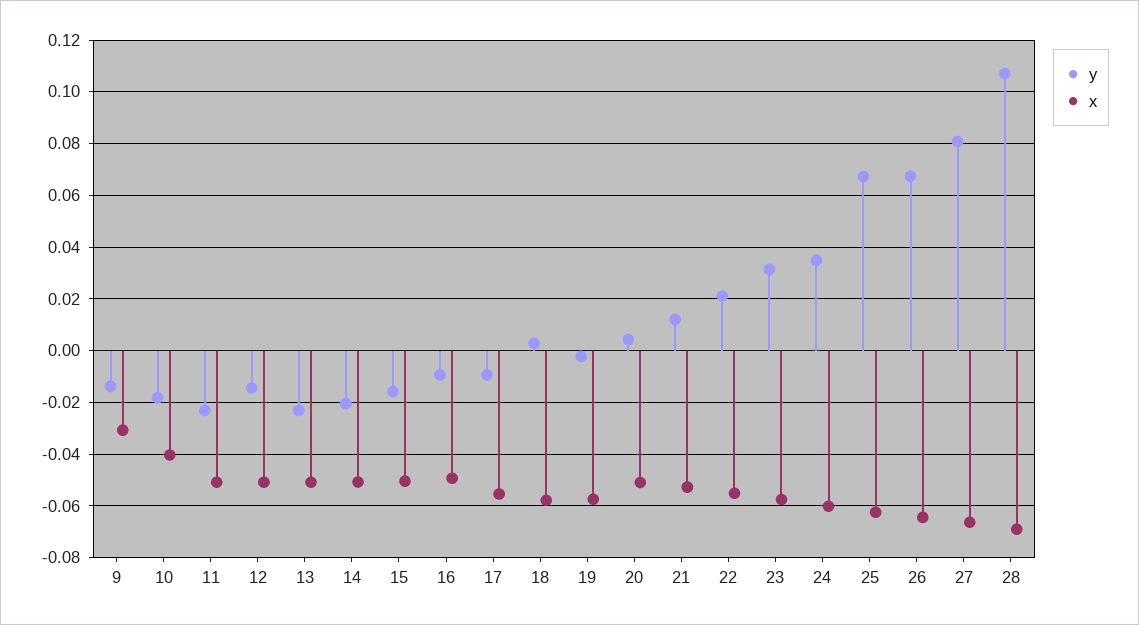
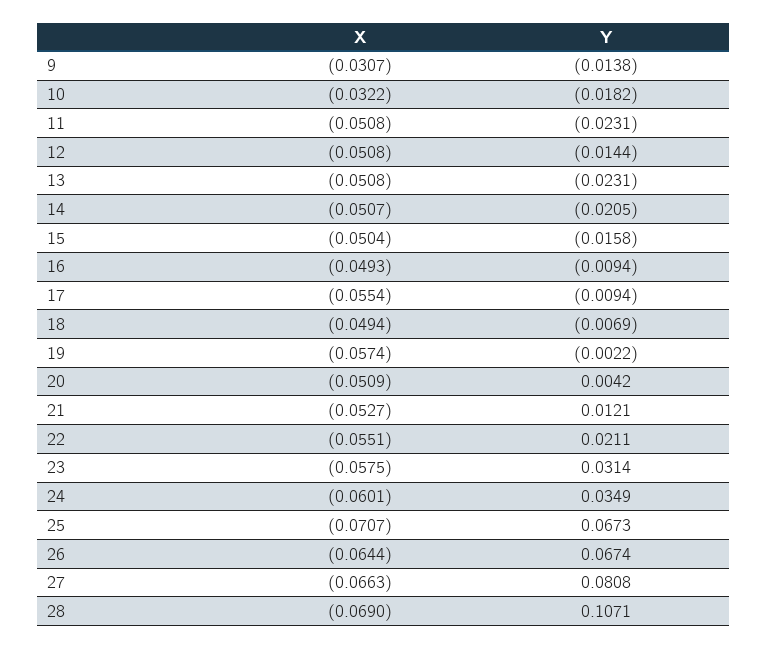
  {
    "y": {
      "9": -0.0138,
      "10": -0.0182,
      "11": -0.0231,
      "12": -0.0144,
      "13": -0.0231,
      "14": -0.0205,
      "15": -0.0158,
      "16": -0.0094,
      "17": -0.0094,
-     "18": 0.0025,
+     "18": -0.0069,
      "19": -0.0022,
      "20": 0.0042,
      "21": 0.0121,
      "22": 0.0211,
      "23": 0.0314,
      "24": 0.0349,
      "25": 0.0673,
      "26": 0.0674,
      "27": 0.0808,
      "28": 0.1071
    },
    "x": {
      "9": -0.0307,
-     "10": -0.04,
+     "10": -0.0322,
      "11": -0.0508,
      "12": -0.0508,
      "13": -0.0508,
      "14": -0.0507,
      "15": -0.0504,
      "16": -0.0493,
      "17": -0.0554,
-     "18": -0.0575,
+     "18": -0.0494,
      "19": -0.0574,
      "20": -0.0509,
      "21": -0.0527,
      "22": -0.0551,
      "23": -0.0575,
      "24": -0.0601,
-     "25": -0.0625,
+     "25": -0.0707,
      "26": -0.0644,
      "27": -0.0663,
      "28": -0.069
    }
  }

